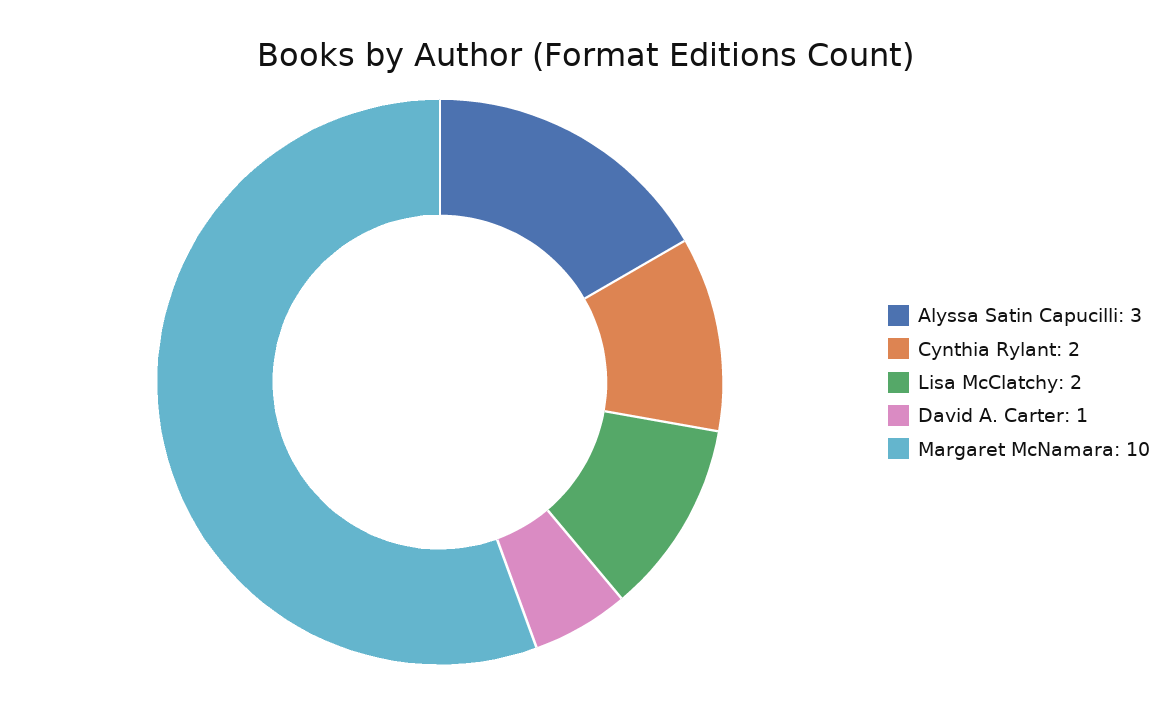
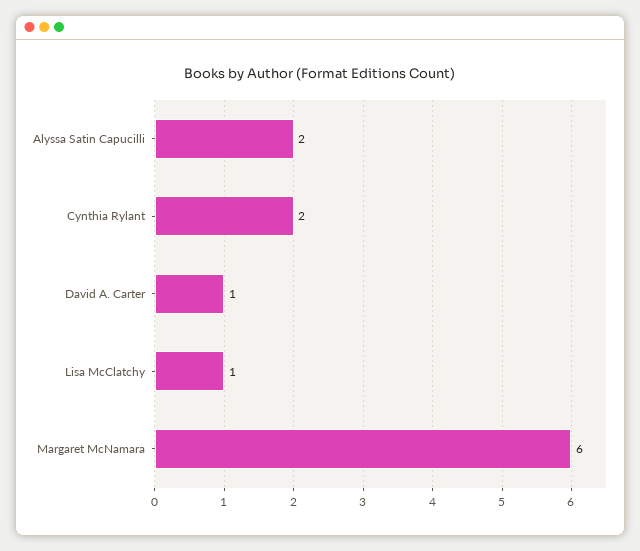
  {
-   "Alyssa Satin Capucilli": 3,
+   "Alyssa Satin Capucilli": 2,
    "Cynthia Rylant": 2,
-   "Lisa McClatchy": 2,
+   "Lisa McClatchy": 1,
    "David A. Carter": 1,
-   "Margaret McNamara": 10
+   "Margaret McNamara": 6
  }

